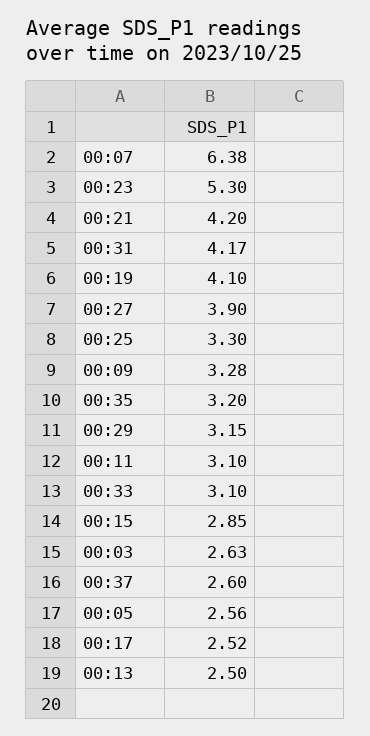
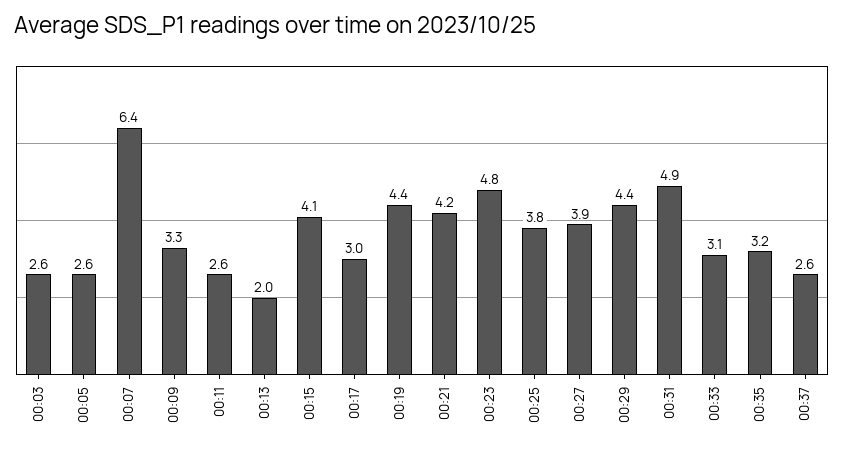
  {
    "00:07": 6.38,
-   "00:23": 5.3,
+   "00:23": 4.8,
    "00:21": 4.2,
-   "00:31": 4.17,
+   "00:31": 4.9,
-   "00:19": 4.1,
+   "00:19": 4.4,
    "00:27": 3.9,
-   "00:25": 3.3,
+   "00:25": 3.8,
    "00:09": 3.28,
    "00:35": 3.2,
-   "00:29": 3.15,
+   "00:29": 4.4,
-   "00:11": 3.1,
+   "00:11": 2.6,
    "00:33": 3.1,
-   "00:15": 2.85,
+   "00:15": 4.1,
    "00:03": 2.63,
    "00:37": 2.6,
    "00:05": 2.56,
-   "00:17": 2.52,
+   "00:17": 3,
-   "00:13": 2.5
+   "00:13": 2
  }

